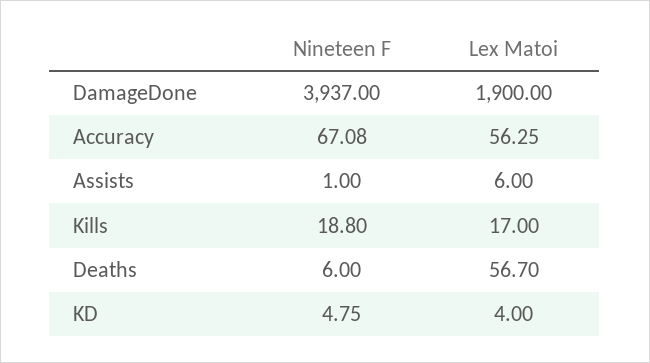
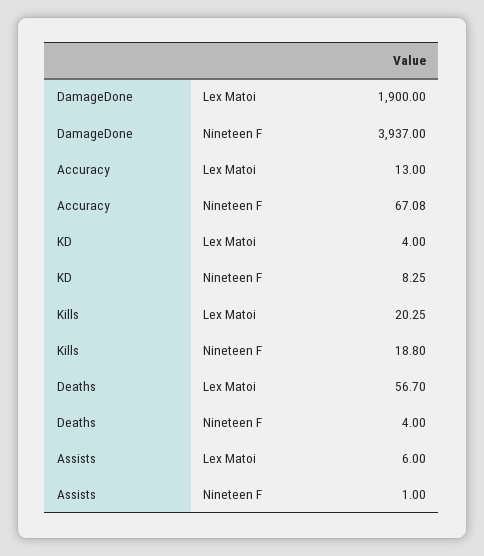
  {
    "Nineteen F": {
      "DamageDone": 3937,
      "Accuracy": 67.08,
      "Assists": 1,
      "Kills": 18.8,
-     "Deaths": 6,
+     "Deaths": 4,
-     "KD": 4.75
+     "KD": 8.25
    },
    "Lex Matoi": {
      "DamageDone": 1900,
-     "Accuracy": 56.25,
+     "Accuracy": 13,
      "Assists": 6,
-     "Kills": 17,
+     "Kills": 20.25,
      "Deaths": 56.7,
      "KD": 4
    }
  }

